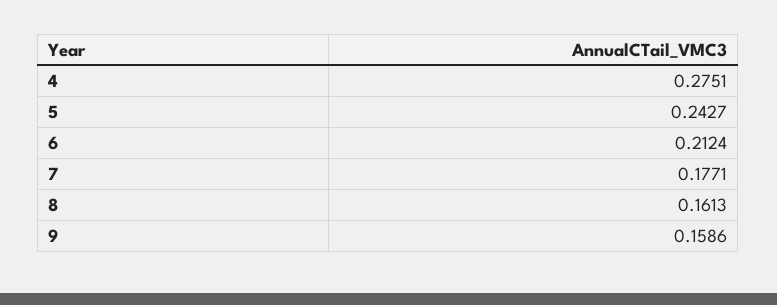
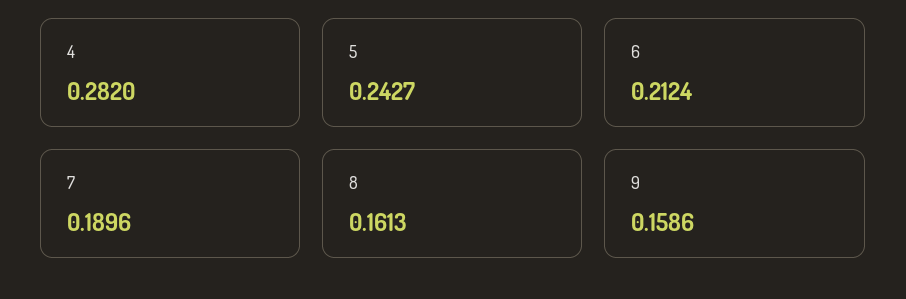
  {
-   "4": 0.2751,
+   "4": 0.282,
    "5": 0.2427,
    "6": 0.2124,
-   "7": 0.1771,
+   "7": 0.1896,
    "8": 0.1613,
    "9": 0.1586
  }

